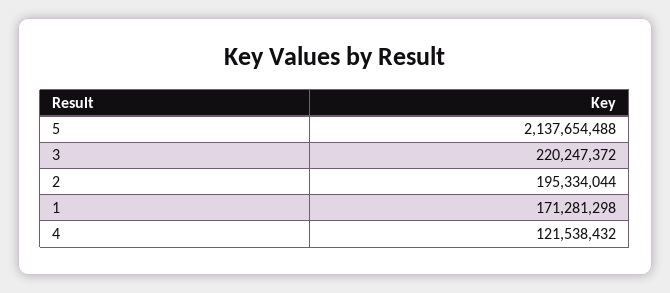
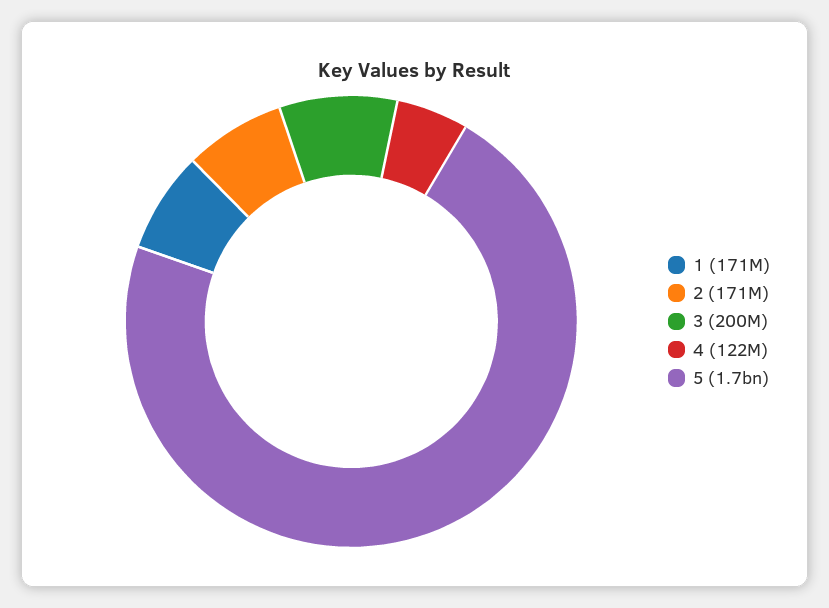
  {
-   "5": 2137654488,
+   "5": 1700000000,
-   "3": 220247372,
+   "3": 200000000,
-   "2": 195334044,
+   "2": 171000000,
    "1": 171281298,
    "4": 121538432
  }

